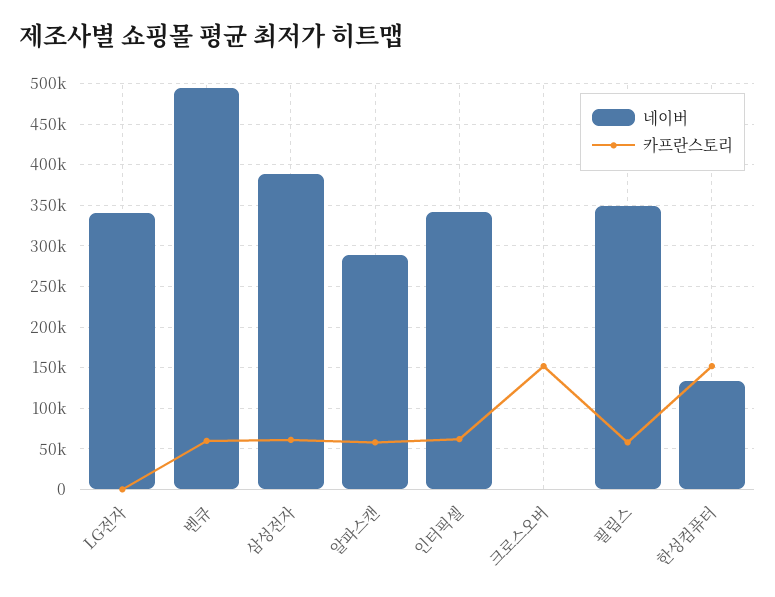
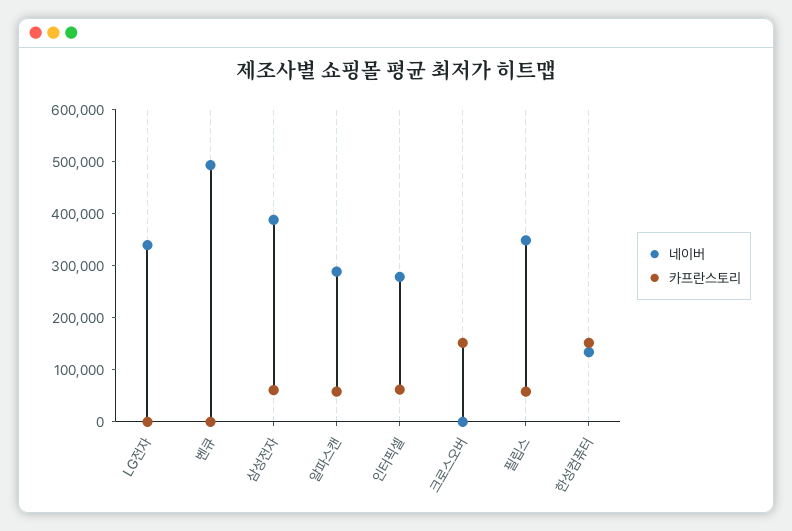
  {
    "네이버": {
      "LG전자": 340000,
      "벤큐": 490000,
      "삼성전자": 390000,
      "알파스캔": 290000,
-     "인터픽셀": 340000,
+     "인터픽셀": 280000,
      "크로스오버": 0,
      "필립스": 350000,
      "한성컴퓨터": 130000
    },
    "카프란스토리": {
      "LG전자": 0,
-     "벤큐": 60000,
+     "벤큐": 0,
      "삼성전자": 60000,
      "알파스캔": 60000,
      "인터픽셀": 60000,
      "크로스오버": 150000,
      "필립스": 60000,
      "한성컴퓨터": 150000
    }
  }

